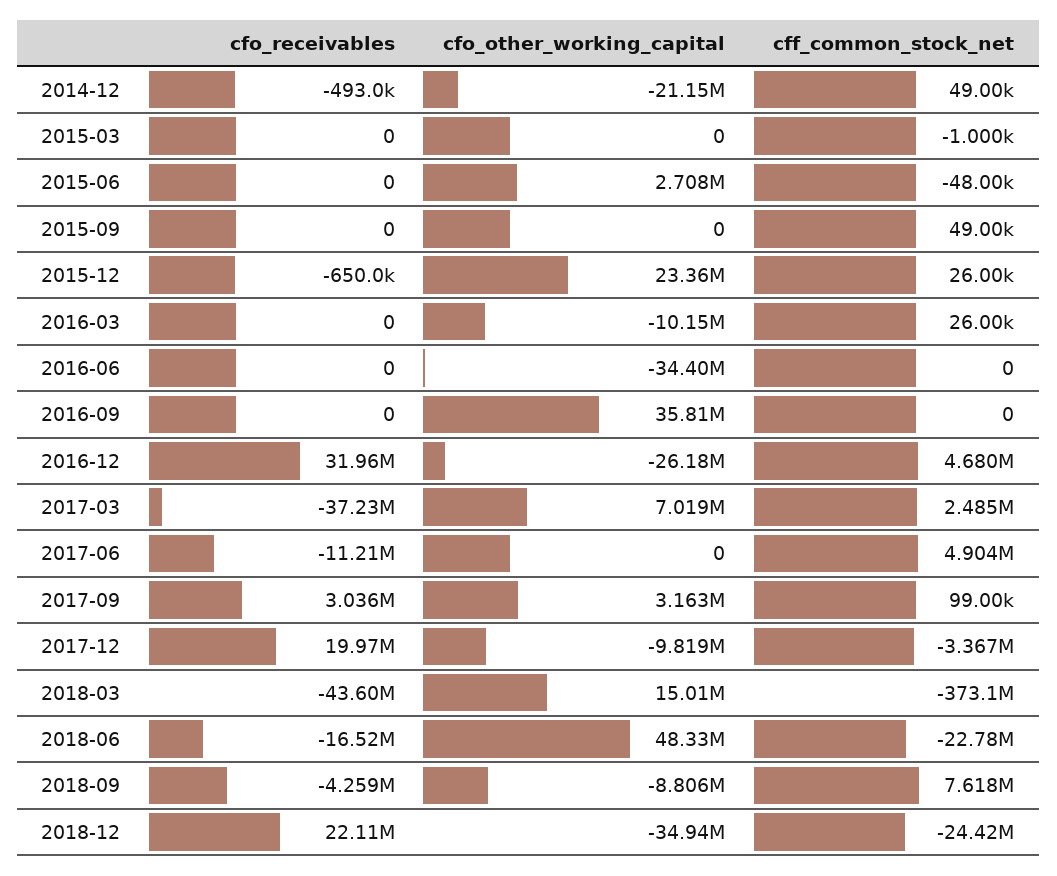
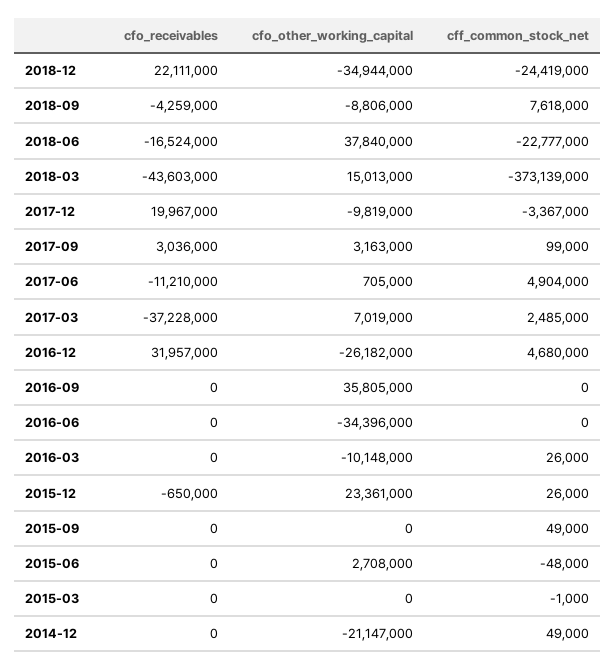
  {
    "cfo_receivables": {
-     "2014-12": -493000,
+     "2014-12": 0,
      "2015-03": 0,
      "2015-06": 0,
      "2015-09": 0,
      "2015-12": -650000,
      "2016-03": 0,
      "2016-06": 0,
      "2016-09": 0,
      "2016-12": 31957000,
      "2017-03": -37228000,
      "2017-06": -11210000,
      "2017-09": 3036000,
      "2017-12": 19967000,
      "2018-03": -43603000,
      "2018-06": -16524000,
      "2018-09": -4259000,
      "2018-12": 22111000
    },
    "cfo_other_working_capital": {
      "2014-12": -21147000,
      "2015-03": 0,
      "2015-06": 2708000,
      "2015-09": 0,
      "2015-12": 23361000,
      "2016-03": -10148000,
      "2016-06": -34396000,
      "2016-09": 35805000,
      "2016-12": -26182000,
      "2017-03": 7019000,
-     "2017-06": 0,
+     "2017-06": 705000,
      "2017-09": 3163000,
      "2017-12": -9819000,
      "2018-03": 15013000,
-     "2018-06": 48330000,
+     "2018-06": 37840000,
      "2018-09": -8806000,
      "2018-12": -34944000
    },
    "cff_common_stock_net": {
      "2014-12": 49000,
      "2015-03": -1000,
      "2015-06": -48000,
      "2015-09": 49000,
      "2015-12": 26000,
      "2016-03": 26000,
      "2016-06": 0,
      "2016-09": 0,
      "2016-12": 4680000,
      "2017-03": 2485000,
      "2017-06": 4904000,
      "2017-09": 99000,
      "2017-12": -3367000,
      "2018-03": -373139000,
      "2018-06": -22777000,
      "2018-09": 7618000,
      "2018-12": -24419000
    }
  }

